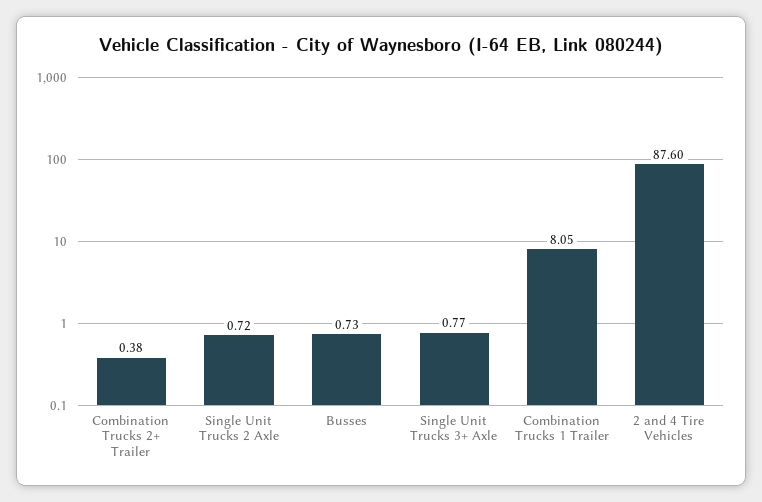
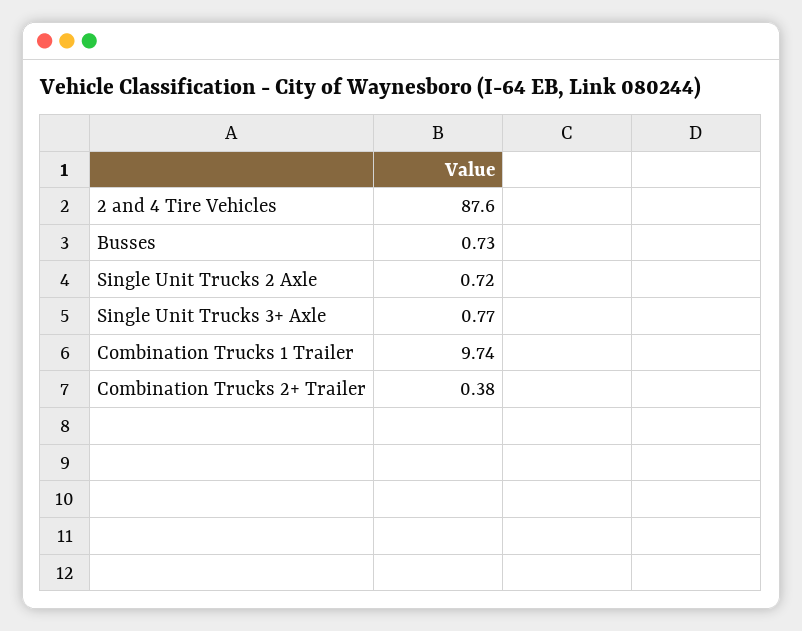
  {
    "Combination Trucks 2+ Trailer": 0.38,
    "Single Unit Trucks 2 Axle": 0.72,
    "Busses": 0.73,
    "Single Unit Trucks 3+ Axle": 0.77,
-   "Combination Trucks 1 Trailer": 8.05,
+   "Combination Trucks 1 Trailer": 9.74,
    "2 and 4 Tire Vehicles": 87.6
  }

